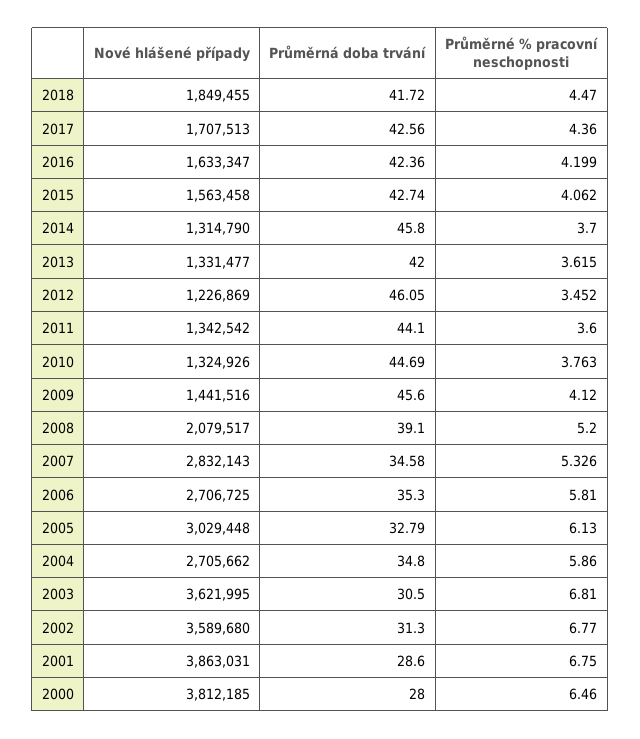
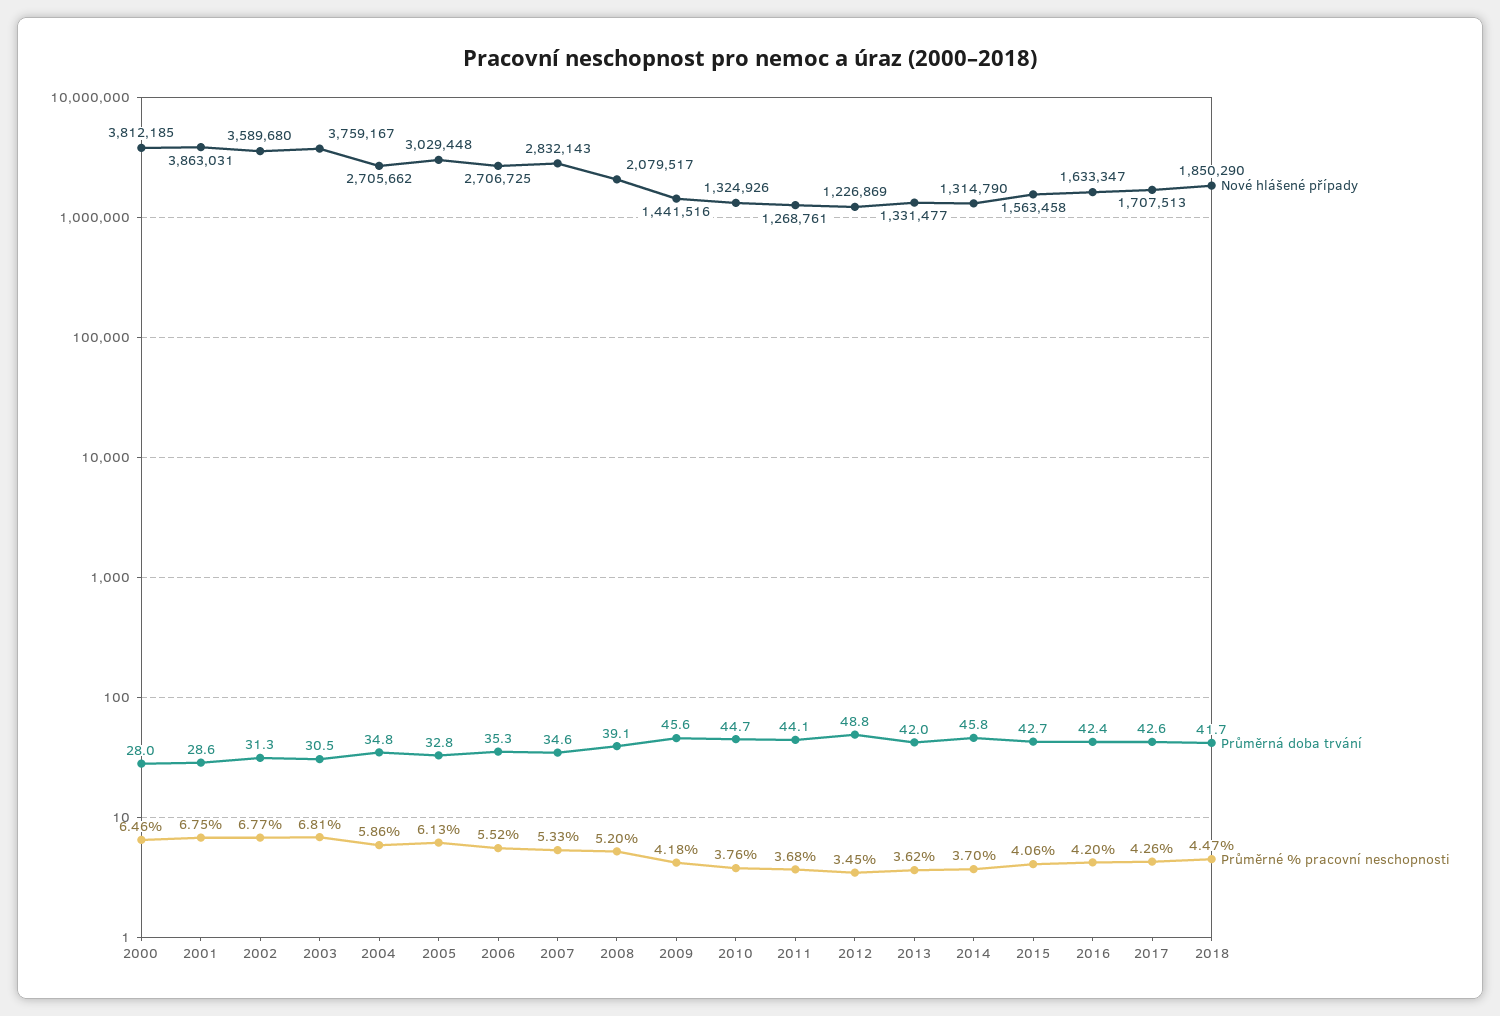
  {
    "Nové hlášené případy": {
-     "2018": 1849455,
+     "2018": 1850290,
      "2017": 1707513,
      "2016": 1633347,
      "2015": 1563458,
      "2014": 1314790,
      "2013": 1331477,
      "2012": 1226869,
-     "2011": 1342542,
+     "2011": 1268761,
      "2010": 1324926,
      "2009": 1441516,
      "2008": 2079517,
      "2007": 2832143,
      "2006": 2706725,
      "2005": 3029448,
      "2004": 2705662,
-     "2003": 3621995,
+     "2003": 3759167,
      "2002": 3589680,
      "2001": 3863031,
      "2000": 3812185
    },
    "Průměrná doba trvání": {
      "2018": 41.72,
      "2017": 42.56,
      "2016": 42.36,
      "2015": 42.74,
      "2014": 45.8,
      "2013": 42,
-     "2012": 46.05,
+     "2012": 48.8,
      "2011": 44.1,
      "2010": 44.69,
      "2009": 45.6,
      "2008": 39.1,
      "2007": 34.58,
      "2006": 35.3,
      "2005": 32.79,
      "2004": 34.8,
      "2003": 30.5,
      "2002": 31.3,
      "2001": 28.6,
      "2000": 28
    },
    "Průměrné % pracovní neschopnosti": {
      "2018": 4.47,
-     "2017": 4.36,
+     "2017": 4.26,
      "2016": 4.199,
      "2015": 4.062,
      "2014": 3.7,
      "2013": 3.615,
      "2012": 3.452,
-     "2011": 3.6,
+     "2011": 3.68,
      "2010": 3.763,
-     "2009": 4.12,
+     "2009": 4.18,
      "2008": 5.2,
      "2007": 5.326,
-     "2006": 5.81,
+     "2006": 5.52,
      "2005": 6.13,
      "2004": 5.86,
      "2003": 6.81,
      "2002": 6.77,
      "2001": 6.75,
      "2000": 6.46
    }
  }

